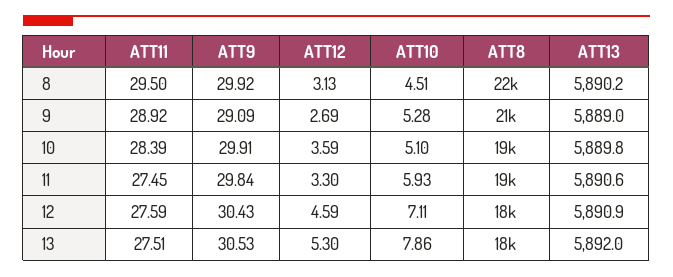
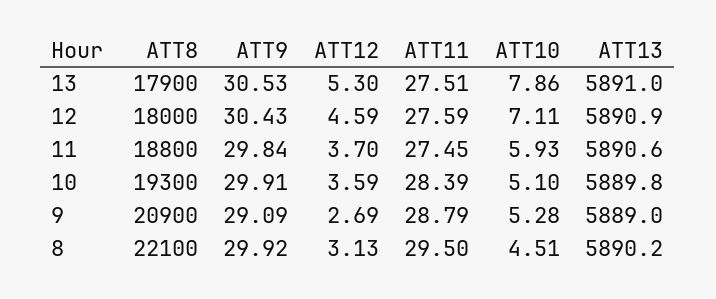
  {
    "ATT11": {
      "8": 29.5,
-     "9": 28.92,
+     "9": 28.79,
      "10": 28.39,
      "11": 27.45,
      "12": 27.59,
      "13": 27.51
    },
    "ATT9": {
      "8": 29.92,
      "9": 29.09,
      "10": 29.91,
      "11": 29.84,
      "12": 30.43,
      "13": 30.53
    },
    "ATT12": {
      "8": 3.13,
      "9": 2.69,
      "10": 3.59,
-     "11": 3.3,
+     "11": 3.7,
      "12": 4.59,
      "13": 5.3
    },
    "ATT10": {
      "8": 4.51,
      "9": 5.28,
      "10": 5.1,
      "11": 5.93,
      "12": 7.11,
      "13": 7.86
    },
    "ATT8": {
      "8": 22100,
      "9": 20900,
      "10": 19300,
      "11": 18800,
      "12": 18000,
      "13": 17900
    },
    "ATT13": {
      "8": 5890.2,
      "9": 5889,
      "10": 5889.8,
      "11": 5890.6,
      "12": 5890.9,
-     "13": 5892
+     "13": 5891
    }
  }

